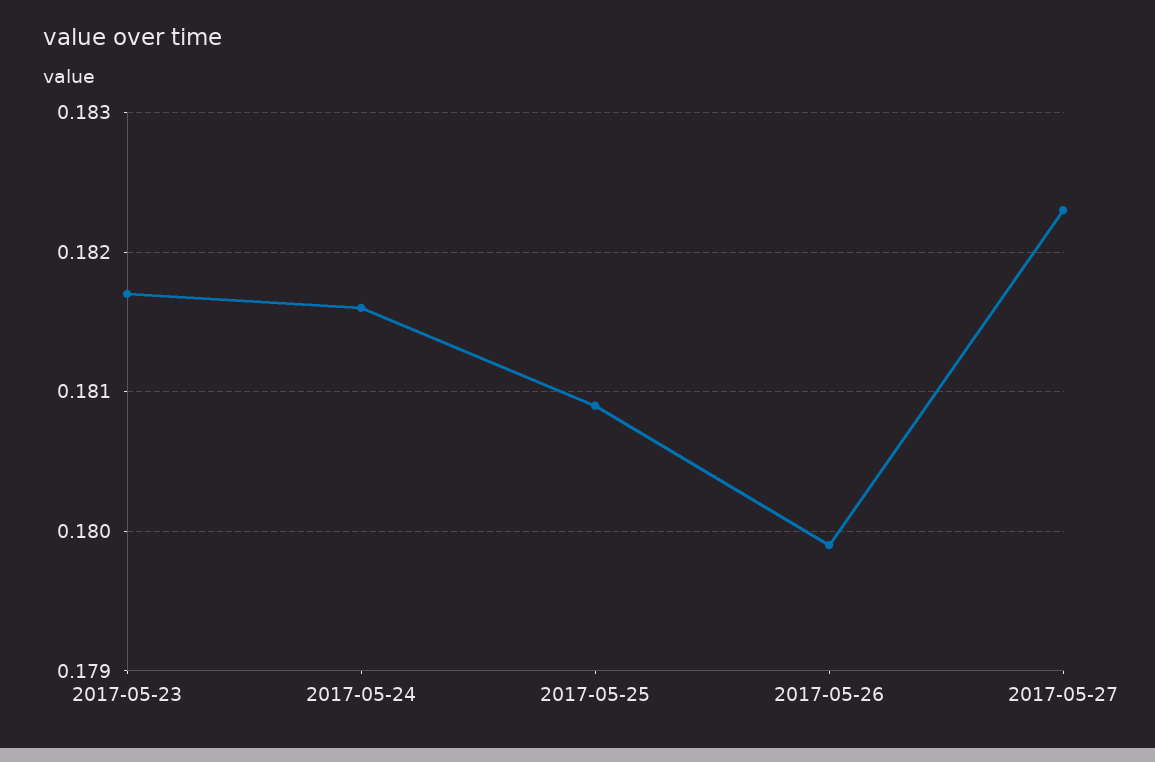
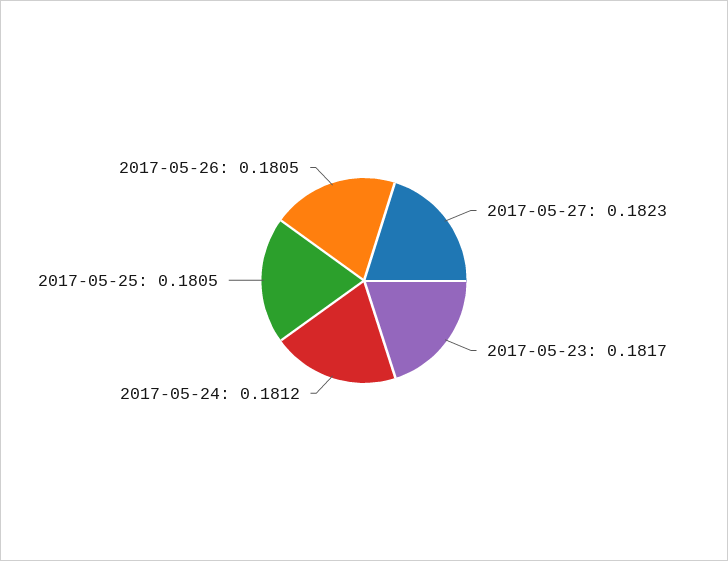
  {
    "2017-05-23": 0.1817,
-   "2017-05-24": 0.1816,
+   "2017-05-24": 0.1812,
-   "2017-05-25": 0.1809,
+   "2017-05-25": 0.1805,
-   "2017-05-26": 0.1799,
+   "2017-05-26": 0.1805,
    "2017-05-27": 0.1823
  }

